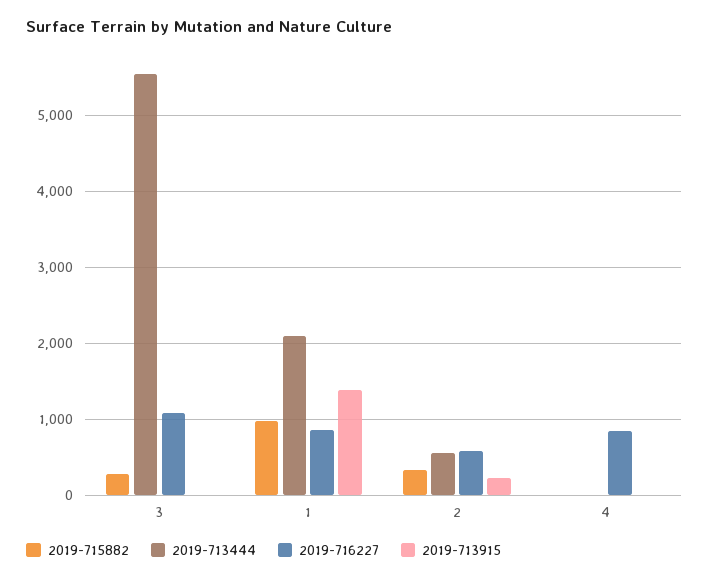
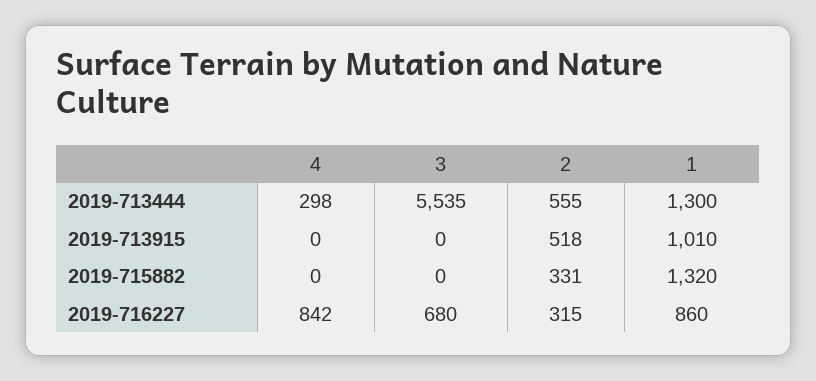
  {
    "2019-715882": {
-     "3": 300,
+     "3": 0,
-     "1": 1000,
+     "1": 1320,
      "2": 331,
      "4": 0
    },
    "2019-713444": {
      "3": 5535,
-     "1": 2100,
+     "1": 1300,
      "2": 555,
-     "4": 0
+     "4": 298
    },
    "2019-716227": {
-     "3": 1100,
+     "3": 680,
      "1": 860,
-     "2": 600,
+     "2": 315,
      "4": 842
    },
    "2019-713915": {
      "3": 0,
-     "1": 1400,
+     "1": 1010,
-     "2": 200,
+     "2": 518,
      "4": 0
    }
  }

